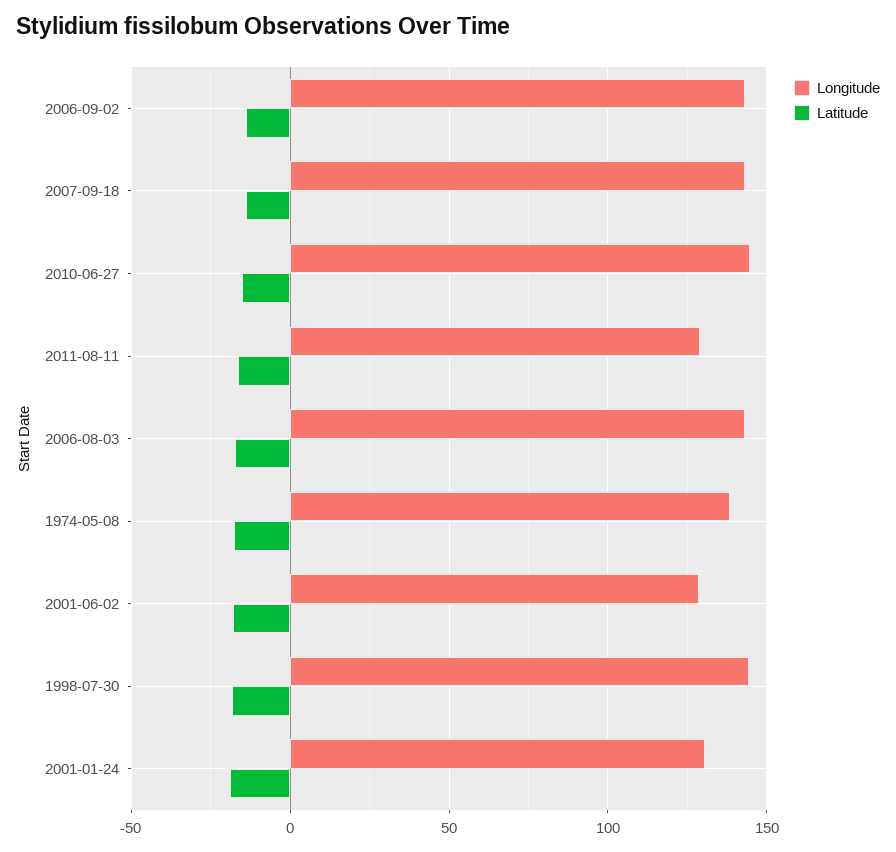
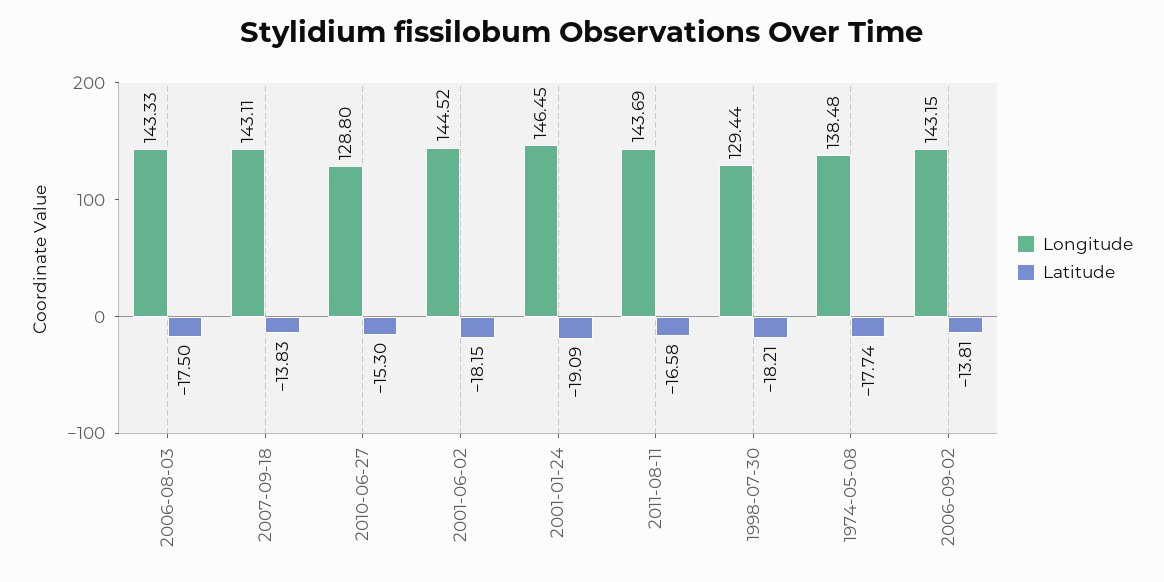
  {
    "Longitude": {
      "2006-09-02": 143.15,
      "2007-09-18": 143.11,
-     "2010-06-27": 145,
+     "2010-06-27": 128.8,
-     "2011-08-11": 130,
+     "2011-08-11": 143.69,
      "2006-08-03": 143.33,
      "1974-05-08": 138.48,
-     "2001-06-02": 130,
+     "2001-06-02": 144.52,
-     "1998-07-30": 145,
+     "1998-07-30": 129.44,
-     "2001-01-24": 130
+     "2001-01-24": 146.45
    },
    "Latitude": {
      "2006-09-02": -13.81,
      "2007-09-18": -13.83,
      "2010-06-27": -15.3,
      "2011-08-11": -16.58,
      "2006-08-03": -17.5,
      "1974-05-08": -17.74,
      "2001-06-02": -18.15,
      "1998-07-30": -18.21,
      "2001-01-24": -19.09
    }
  }

